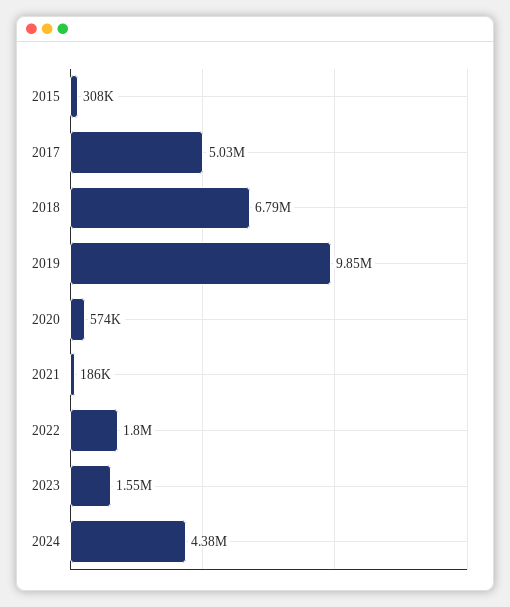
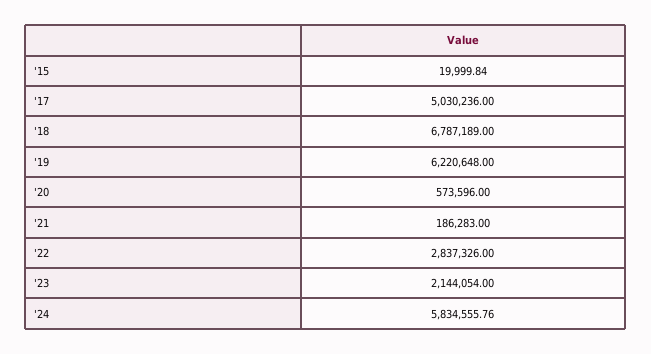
  {
-   "2015": 308000,
+   "2015": 19999.84,
    "2017": 5030236,
    "2018": 6787189,
-   "2019": 9850000,
+   "2019": 6220648,
    "2020": 573596,
    "2021": 186283,
-   "2022": 1800000,
+   "2022": 2837326,
-   "2023": 1550000,
+   "2023": 2144054,
-   "2024": 4380000
+   "2024": 5834555.76
  }

